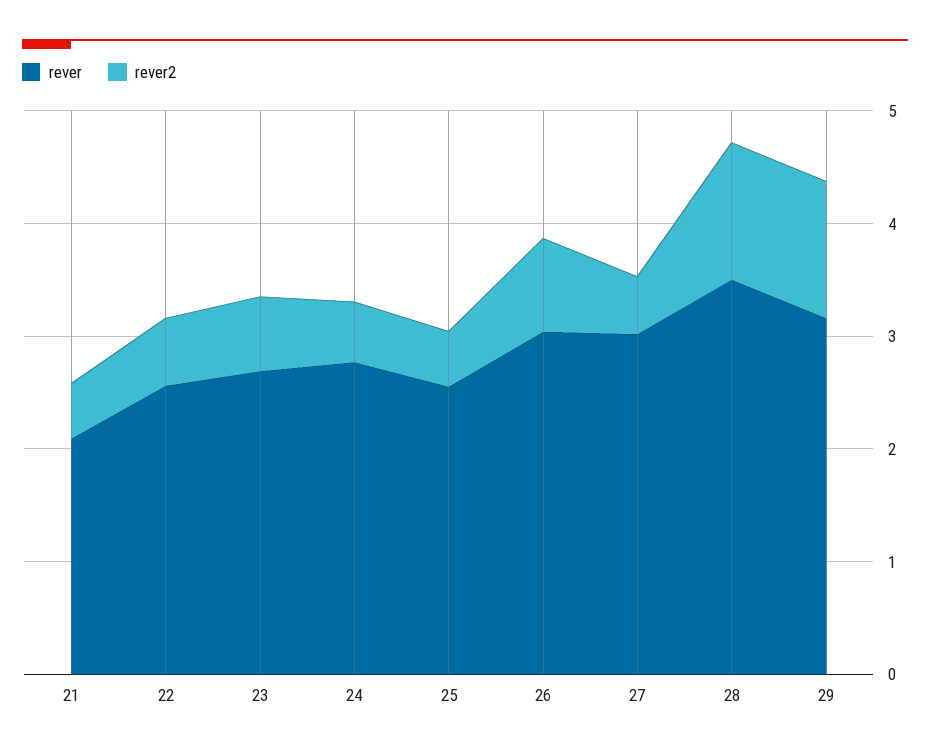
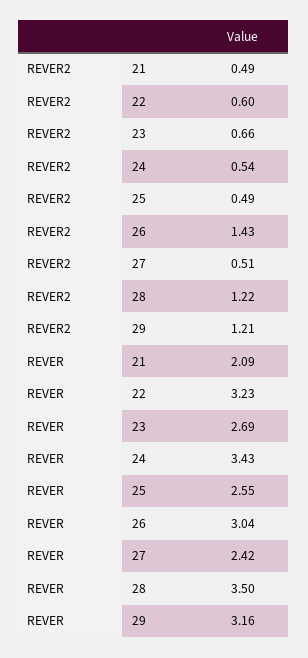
  {
    "rever": {
      "21": 2.09,
-     "22": 2.6,
+     "22": 3.23,
      "23": 2.69,
-     "24": 2.8,
+     "24": 3.43,
      "25": 2.55,
      "26": 3.04,
-     "27": 3,
+     "27": 2.42,
      "28": 3.5,
      "29": 3.16
    },
    "rever2": {
      "21": 0.49,
      "22": 0.6,
      "23": 0.66,
      "24": 0.54,
      "25": 0.49,
-     "26": 0.8,
+     "26": 1.43,
      "27": 0.51,
      "28": 1.22,
      "29": 1.21
    }
  }

